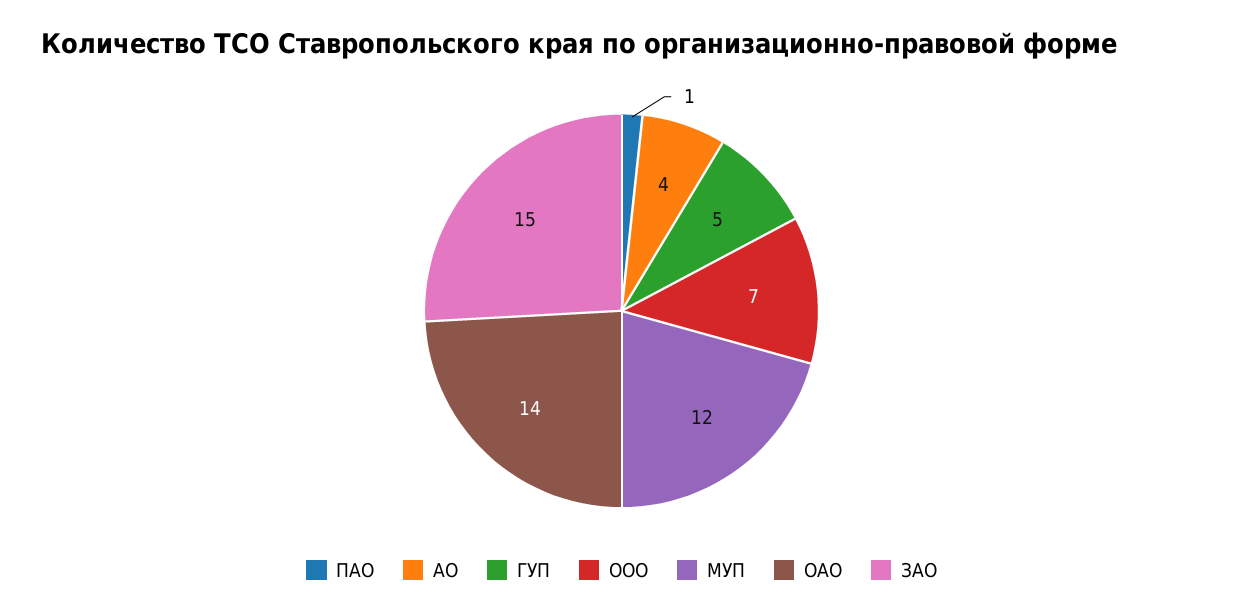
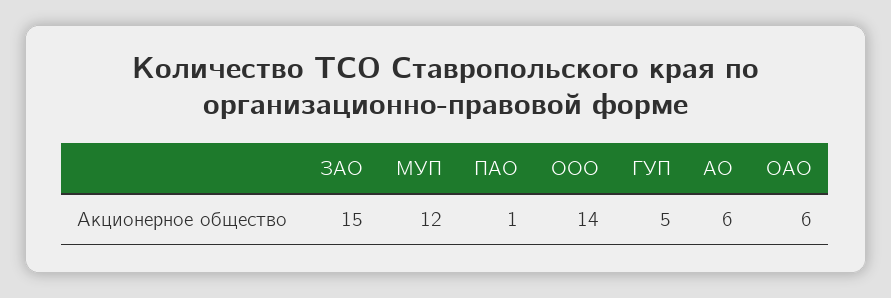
  {
    "ПАО": 1,
-   "АО": 4,
+   "АО": 6,
    "ГУП": 5,
-   "ООО": 7,
+   "ООО": 14,
    "МУП": 12,
-   "ОАО": 14,
+   "ОАО": 6,
    "ЗАО": 15
  }

